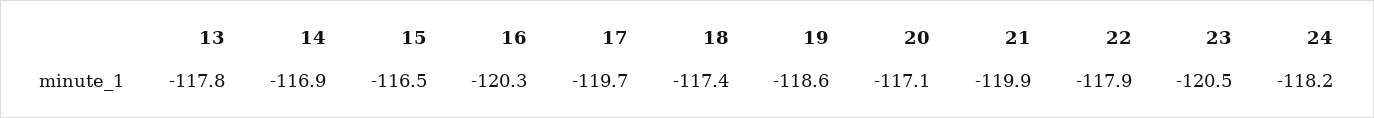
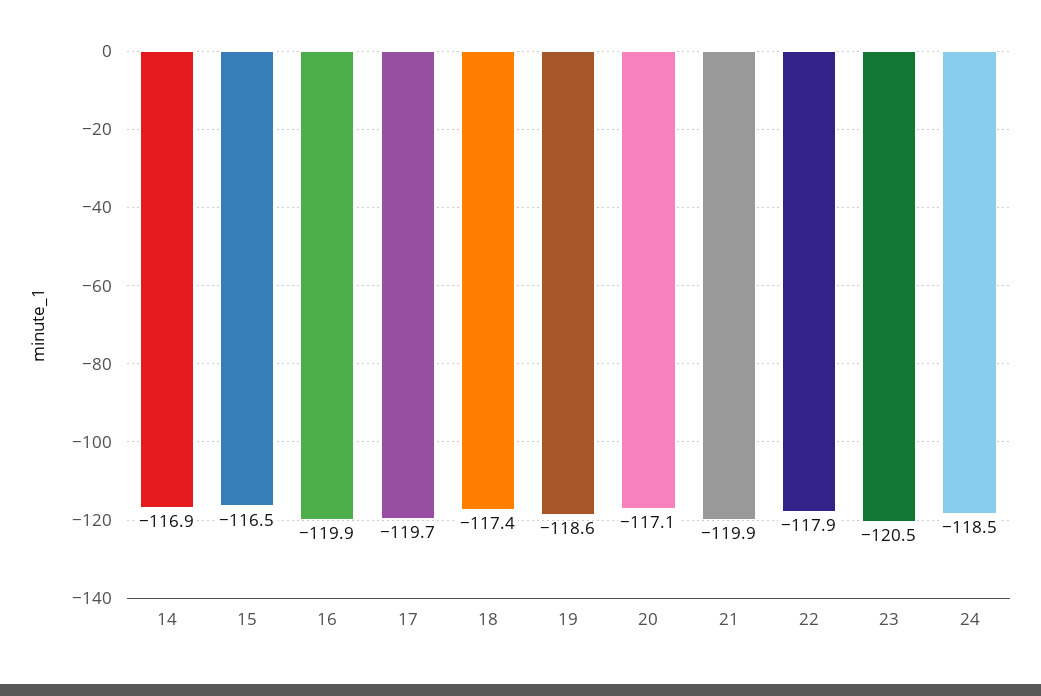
  {
-   "13": -117.8,
    "14": -116.9,
    "15": -116.5,
-   "16": -120.3,
+   "16": -119.9,
    "17": -119.7,
    "18": -117.4,
    "19": -118.6,
    "20": -117.1,
    "21": -119.9,
    "22": -117.9,
    "23": -120.5,
-   "24": -118.2
+   "24": -118.5
  }

